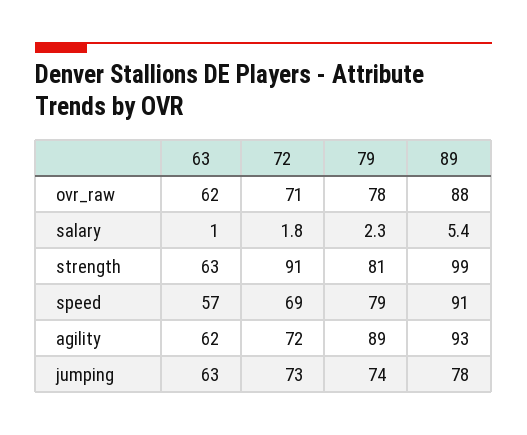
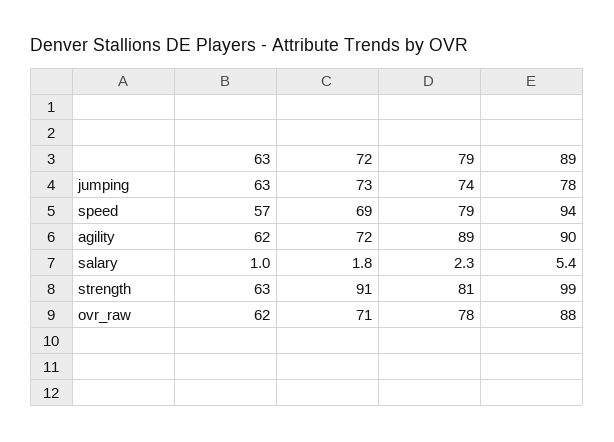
  {
    "63": {
      "ovr_raw": 62,
      "salary": 1,
      "strength": 63,
      "speed": 57,
      "agility": 62,
      "jumping": 63
    },
    "72": {
      "ovr_raw": 71,
      "salary": 1.8,
      "strength": 91,
      "speed": 69,
      "agility": 72,
      "jumping": 73
    },
    "79": {
      "ovr_raw": 78,
      "salary": 2.3,
      "strength": 81,
      "speed": 79,
      "agility": 89,
      "jumping": 74
    },
    "89": {
      "ovr_raw": 88,
      "salary": 5.4,
      "strength": 99,
-     "speed": 91,
+     "speed": 94,
-     "agility": 93,
+     "agility": 90,
      "jumping": 78
    }
  }

